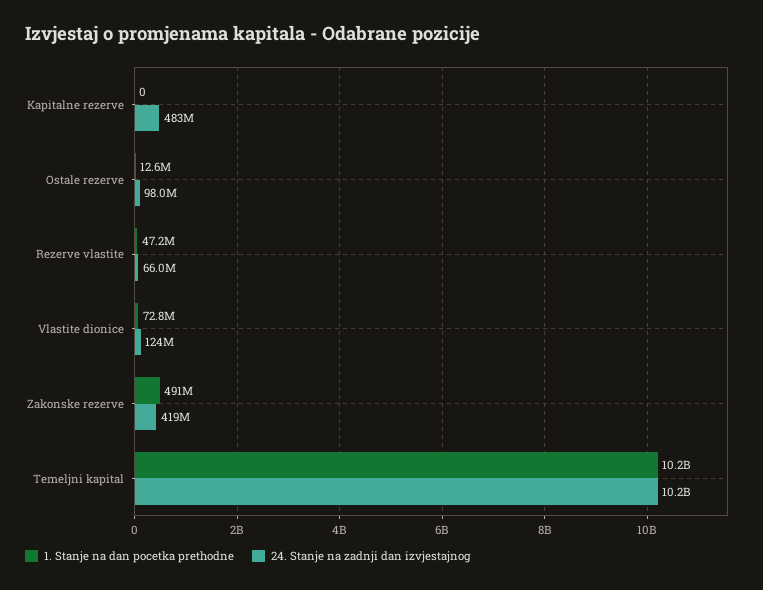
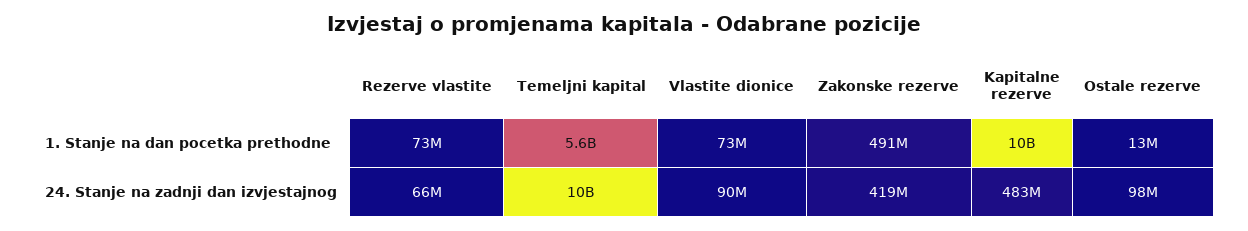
  {
    "1. Stanje na dan pocetka prethodne": {
-     "Kapitalne rezerve": 0,
+     "Kapitalne rezerve": 10000000000,
      "Ostale rezerve": 12600000,
-     "Rezerve vlastite": 47200000,
+     "Rezerve vlastite": 73000000,
      "Vlastite dionice": 72800000,
      "Zakonske rezerve": 491000000,
-     "Temeljni kapital": 10200000000
+     "Temeljni kapital": 5600000000
    },
    "24. Stanje na zadnji dan izvjestajnog": {
      "Kapitalne rezerve": 483000000,
      "Ostale rezerve": 98000000,
      "Rezerve vlastite": 66000000,
-     "Vlastite dionice": 124000000,
+     "Vlastite dionice": 90000000,
      "Zakonske rezerve": 419000000,
      "Temeljni kapital": 10200000000
    }
  }

